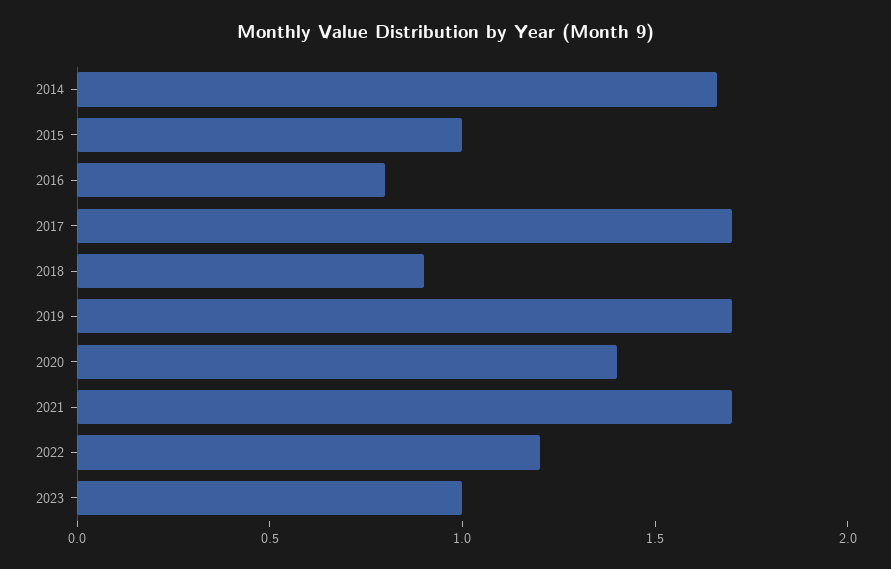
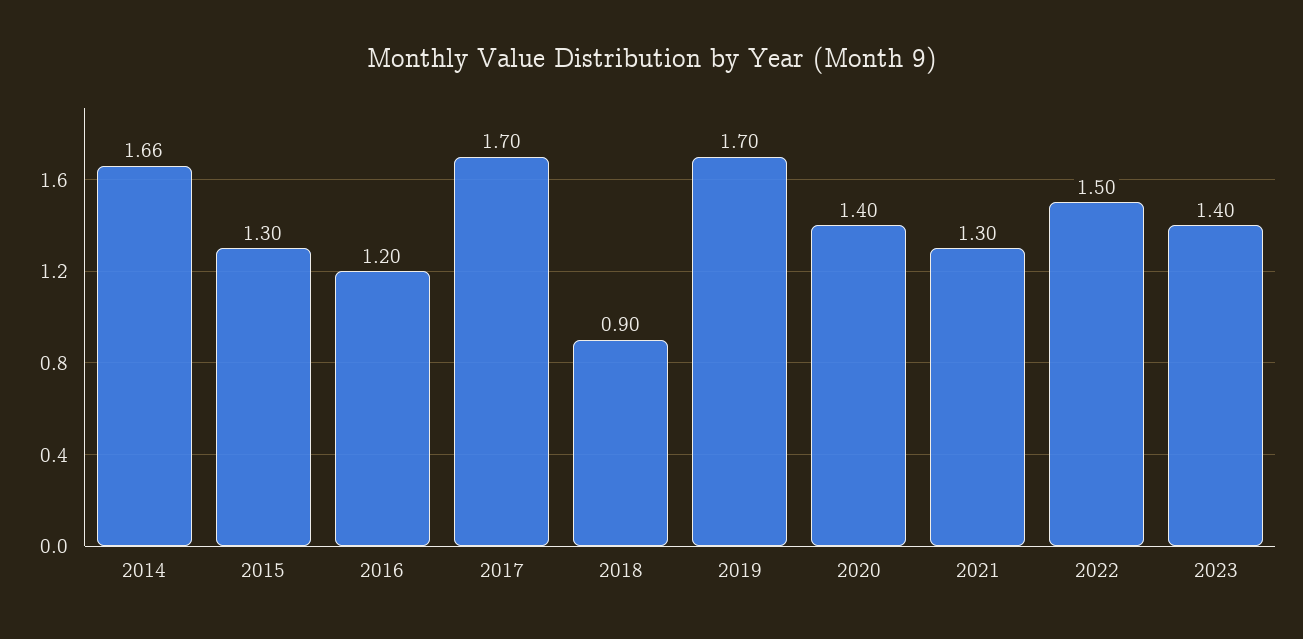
  {
    "2014": 1.66,
-   "2015": 1,
+   "2015": 1.3,
-   "2016": 0.8,
+   "2016": 1.2,
    "2017": 1.7,
    "2018": 0.9,
    "2019": 1.7,
    "2020": 1.4,
-   "2021": 1.7,
+   "2021": 1.3,
-   "2022": 1.2,
+   "2022": 1.5,
-   "2023": 1
+   "2023": 1.4
  }

